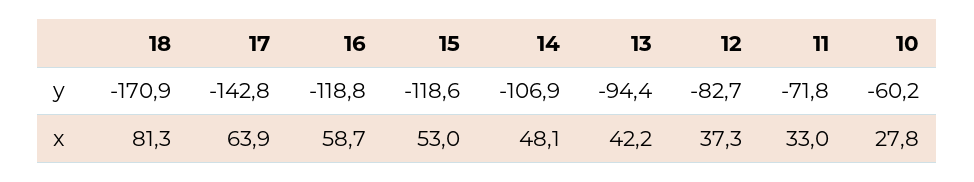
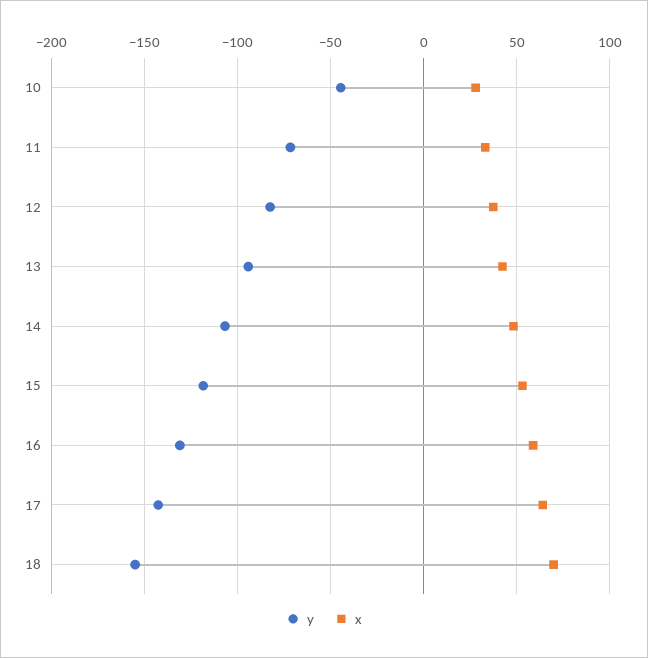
  {
    "y": {
-     "18": -170.9,
+     "18": -155,
      "17": -142.8,
-     "16": -118.8,
+     "16": -130,
      "15": -118.6,
      "14": -106.9,
      "13": -94.4,
      "12": -82.7,
      "11": -71.8,
-     "10": -60.2
+     "10": -45
    },
    "x": {
-     "18": 81.3,
+     "18": 70,
      "17": 63.9,
      "16": 58.7,
      "15": 53,
      "14": 48.1,
      "13": 42.2,
      "12": 37.3,
      "11": 33,
      "10": 27.8
    }
  }

